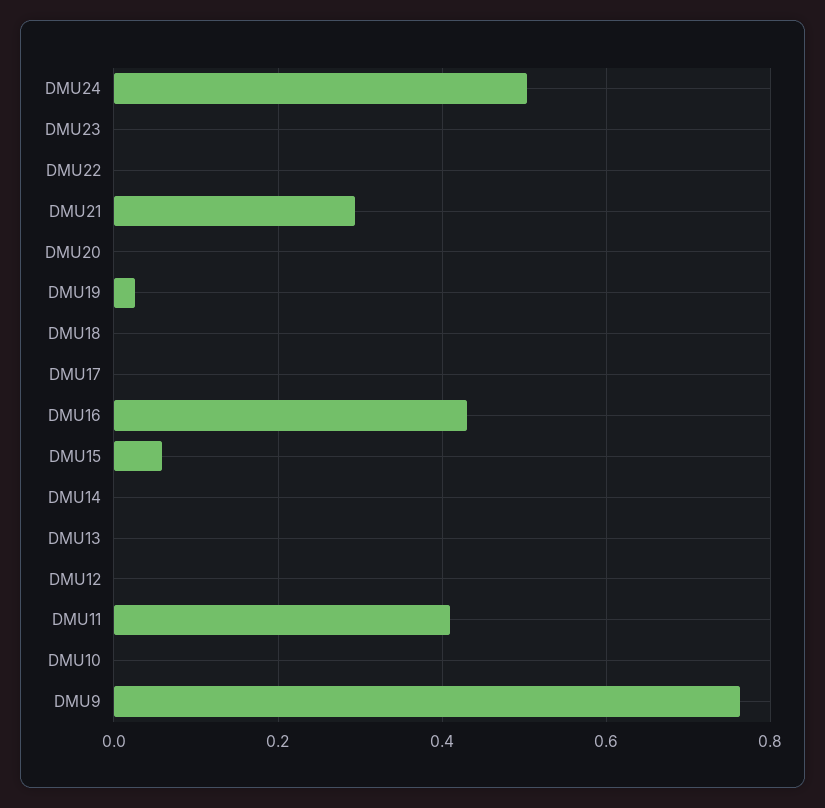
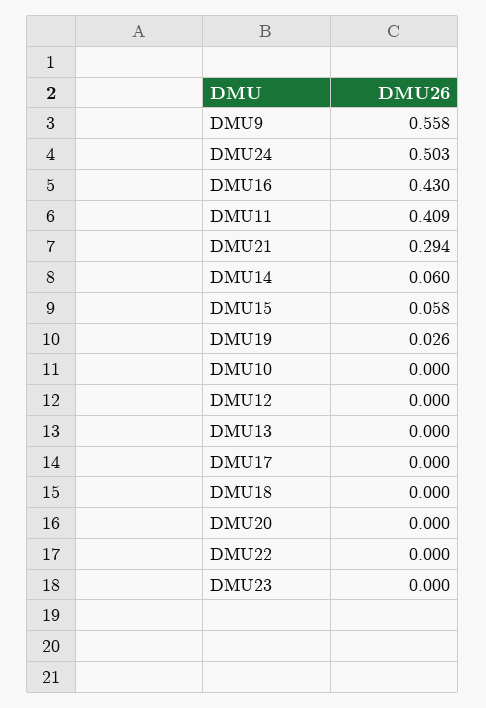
  {
    "DMU24": 0.503,
    "DMU23": 0,
    "DMU22": 0,
    "DMU21": 0.294,
    "DMU20": 0,
    "DMU19": 0.026,
    "DMU18": 0,
    "DMU17": 0,
    "DMU16": 0.43,
    "DMU15": 0.058,
-   "DMU14": 0,
+   "DMU14": 0.06,
    "DMU13": 0,
    "DMU12": 0,
    "DMU11": 0.409,
    "DMU10": 0,
-   "DMU9": 0.76
+   "DMU9": 0.558
  }

